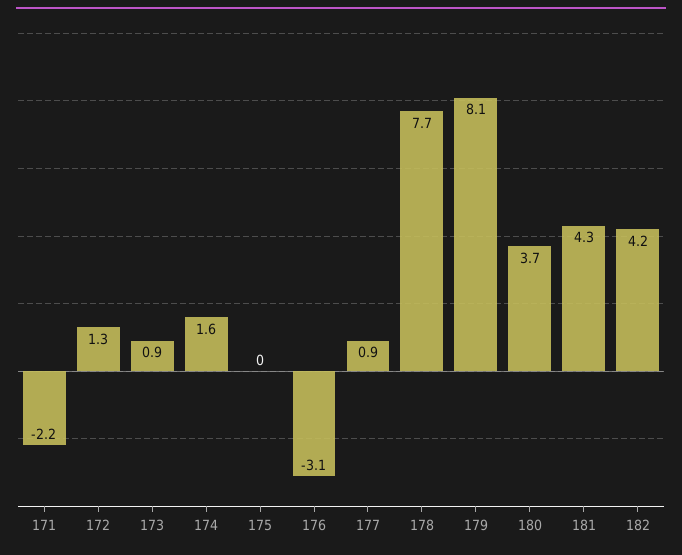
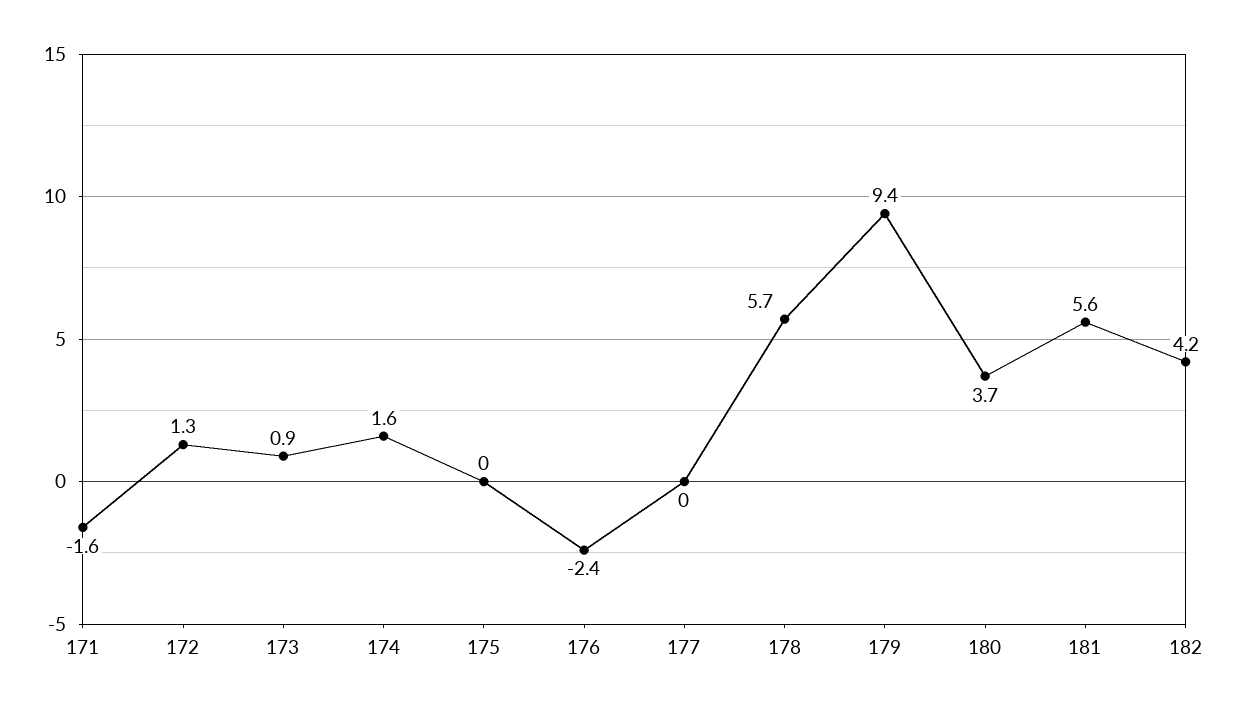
  {
-   "171": -2.2,
+   "171": -1.6,
    "172": 1.3,
    "173": 0.9,
    "174": 1.6,
    "175": 0,
-   "176": -3.1,
+   "176": -2.4,
-   "177": 0.9,
+   "177": 0,
-   "178": 7.7,
+   "178": 5.7,
-   "179": 8.1,
+   "179": 9.4,
    "180": 3.7,
-   "181": 4.3,
+   "181": 5.6,
    "182": 4.2
  }

